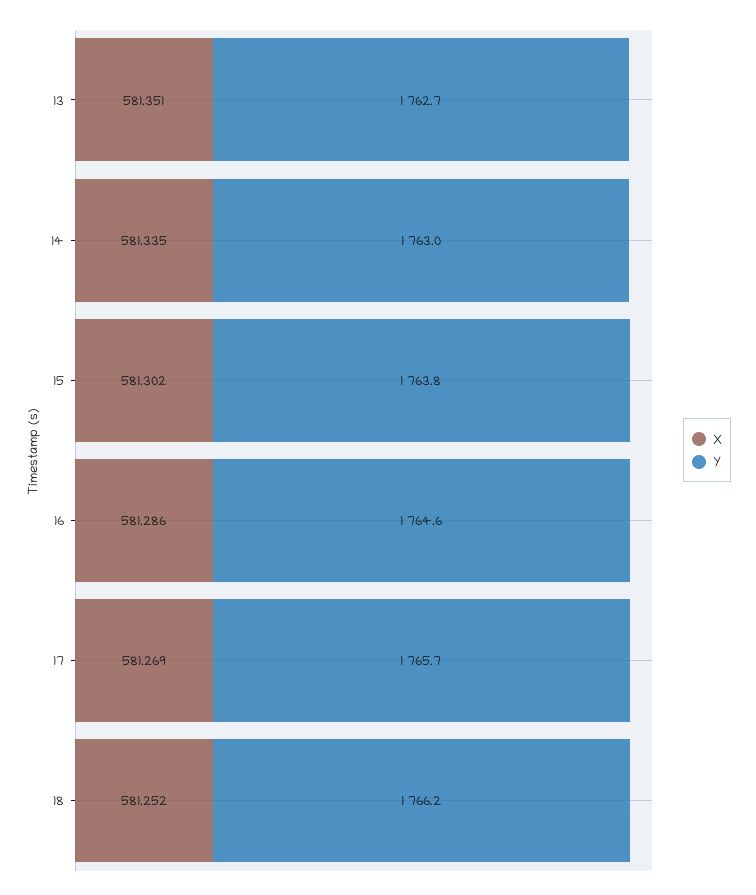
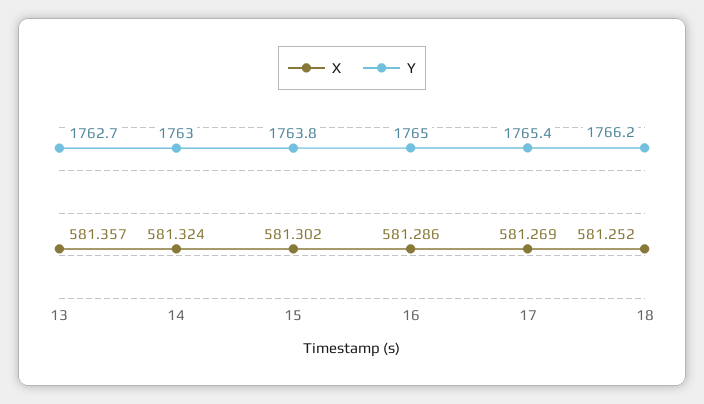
  {
    "X": {
-     "13": 581.351,
+     "13": 581.357,
-     "14": 581.335,
+     "14": 581.324,
      "15": 581.302,
      "16": 581.286,
      "17": 581.269,
      "18": 581.252
    },
    "Y": {
      "13": 1762.7,
      "14": 1763,
      "15": 1763.8,
-     "16": 1764.6,
+     "16": 1765,
-     "17": 1765.7,
+     "17": 1765.4,
      "18": 1766.2
    }
  }

